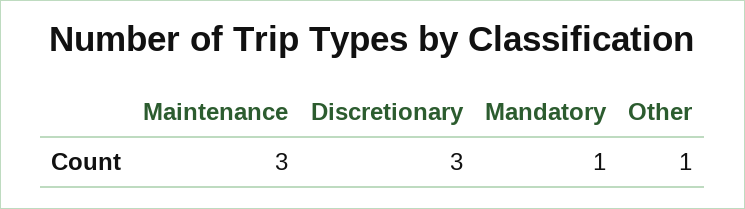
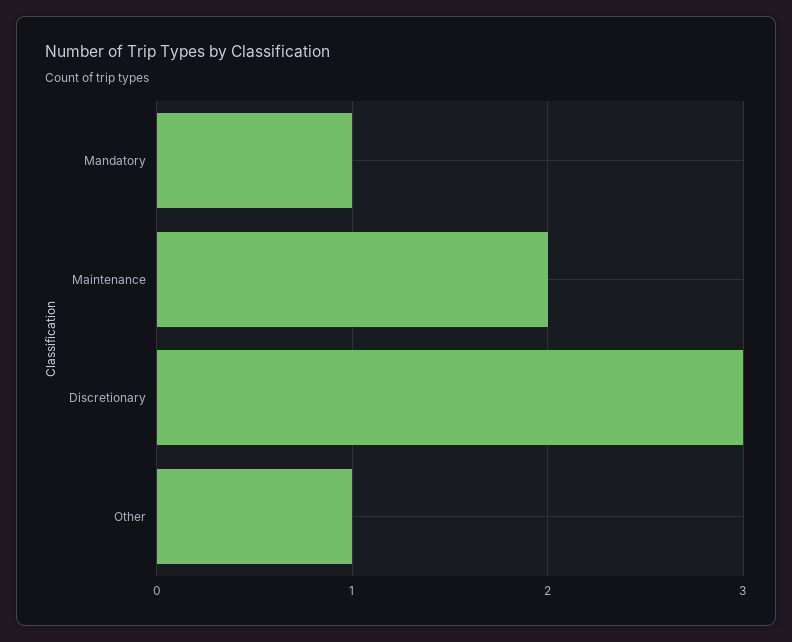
  {
-   "Maintenance": 3,
+   "Maintenance": 2,
    "Discretionary": 3,
    "Mandatory": 1,
    "Other": 1
  }

